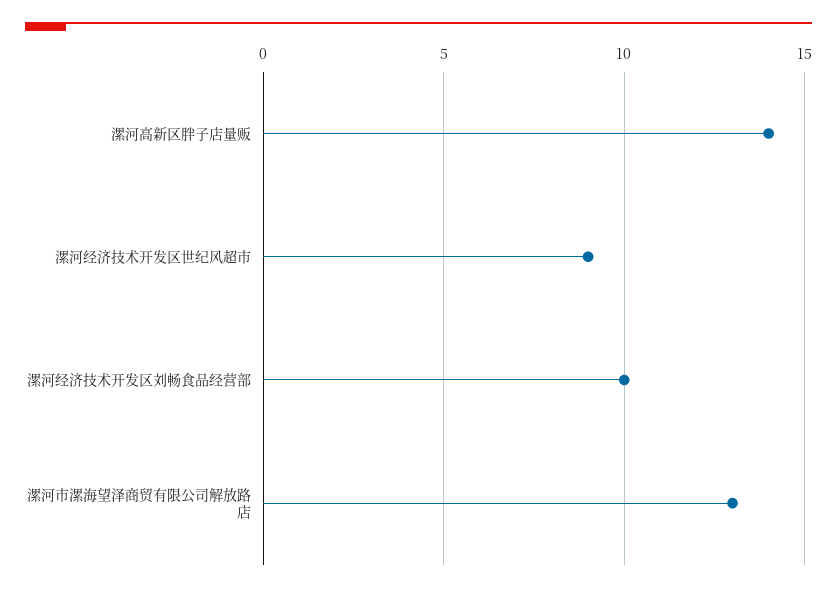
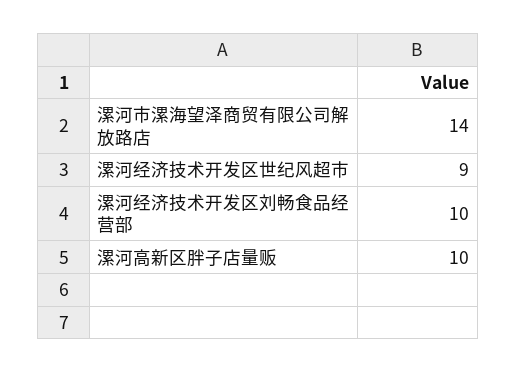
  {
-   "漯河高新区胖子店量贩": 14,
+   "漯河高新区胖子店量贩": 10,
    "漯河经济技术开发区世纪风超市": 9,
    "漯河经济技术开发区刘畅食品经营部": 10,
-   "漯河市漯海望泽商贸有限公司解放路店": 13
+   "漯河市漯海望泽商贸有限公司解放路店": 14
  }

